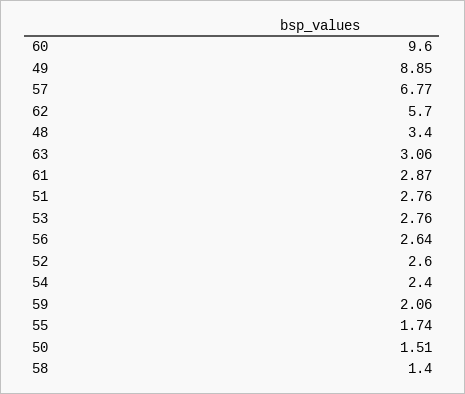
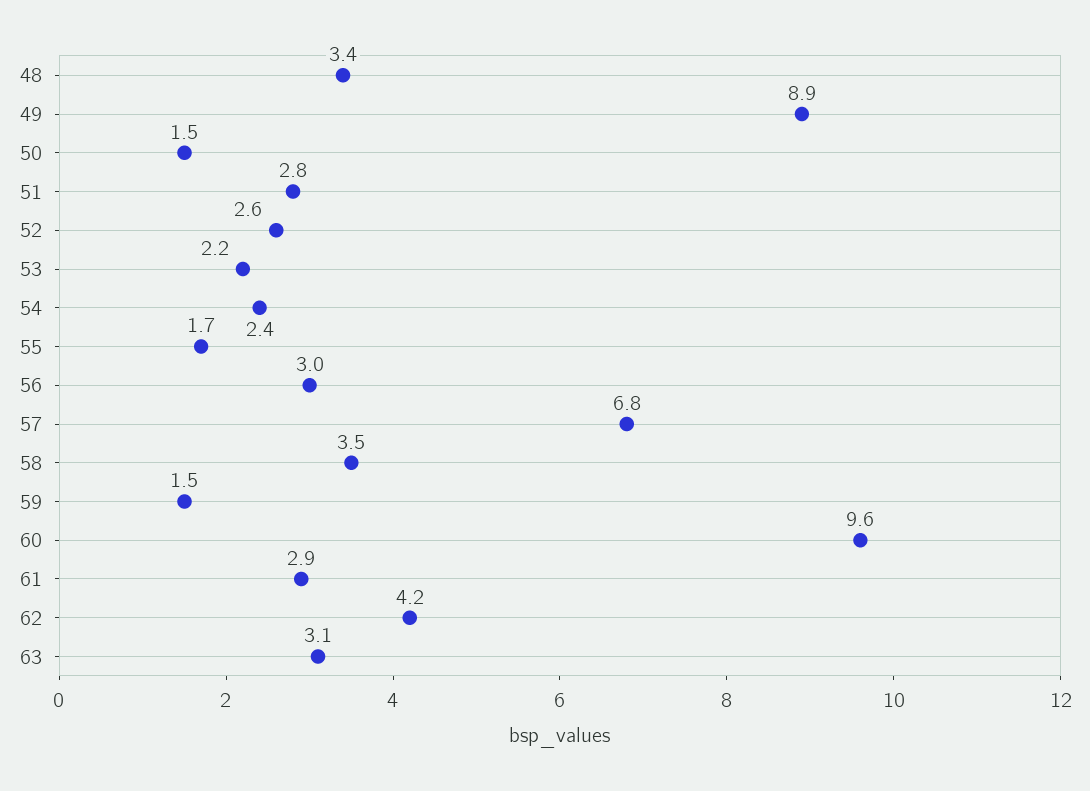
  {
    "60": 9.6,
    "49": 8.85,
    "57": 6.77,
-   "62": 5.7,
+   "62": 4.2,
    "48": 3.4,
    "63": 3.06,
    "61": 2.87,
    "51": 2.76,
-   "53": 2.76,
+   "53": 2.2,
-   "56": 2.64,
+   "56": 3,
    "52": 2.6,
    "54": 2.4,
-   "59": 2.06,
+   "59": 1.5,
    "55": 1.74,
    "50": 1.51,
-   "58": 1.4
+   "58": 3.5
  }

